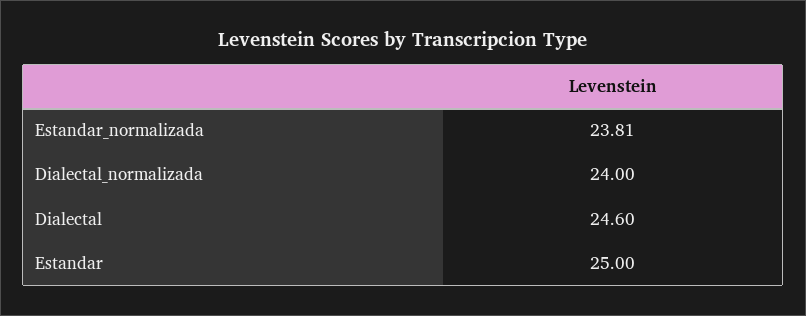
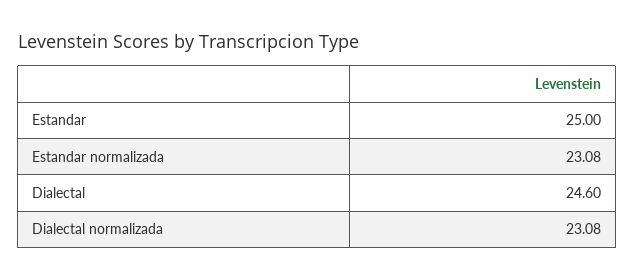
  {
-   "Estandar_normalizada": 23.81,
+   "Estandar_normalizada": 23.08,
-   "Dialectal_normalizada": 24,
+   "Dialectal_normalizada": 23.08,
    "Dialectal": 24.6,
    "Estandar": 25
  }

